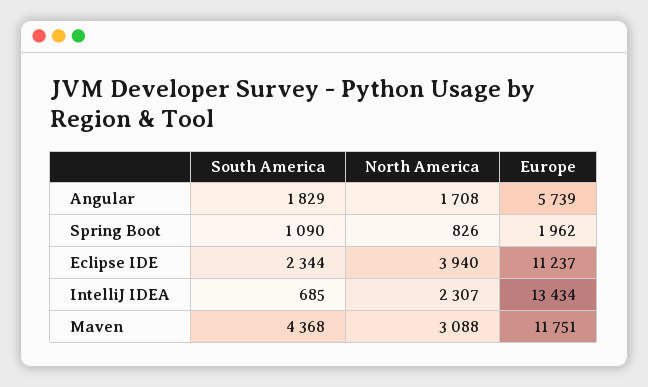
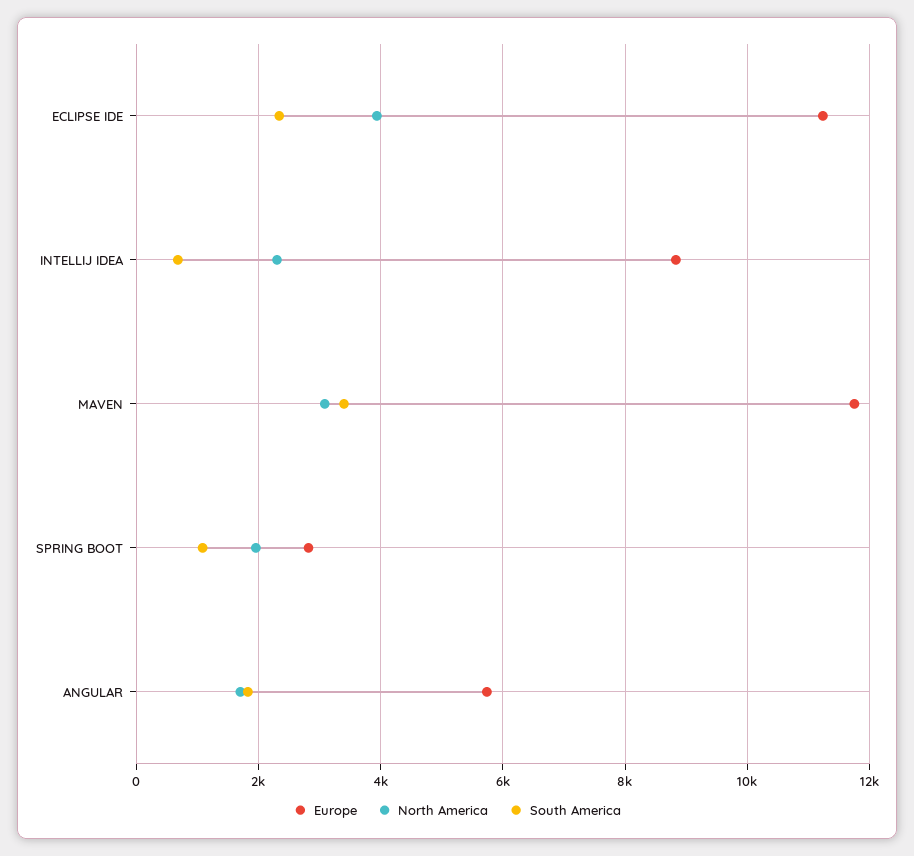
  {
    "South America": {
      "Angular": 1829,
      "Spring Boot": 1090,
      "Eclipse IDE": 2344,
      "IntelliJ IDEA": 685,
-     "Maven": 4368
+     "Maven": 3400
    },
    "North America": {
      "Angular": 1708,
-     "Spring Boot": 826,
+     "Spring Boot": 2000,
      "Eclipse IDE": 3940,
      "IntelliJ IDEA": 2307,
      "Maven": 3088
    },
    "Europe": {
      "Angular": 5739,
-     "Spring Boot": 1962,
+     "Spring Boot": 2800,
      "Eclipse IDE": 11237,
-     "IntelliJ IDEA": 13434,
+     "IntelliJ IDEA": 8800,
      "Maven": 11751
    }
  }

